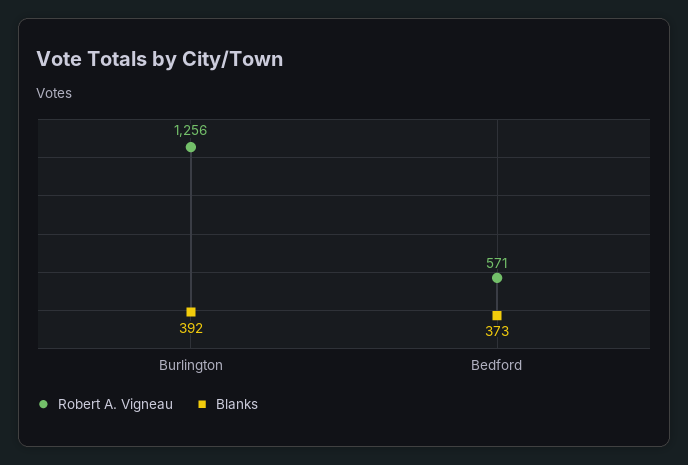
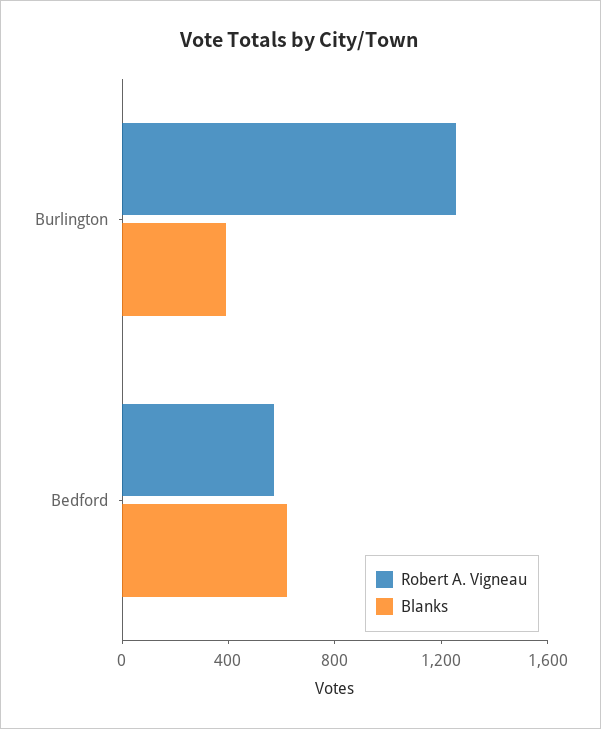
  {
    "Robert A. Vigneau": {
      "Burlington": 1256,
      "Bedford": 571
    },
    "Blanks": {
      "Burlington": 392,
-     "Bedford": 373
+     "Bedford": 600
    }
  }

